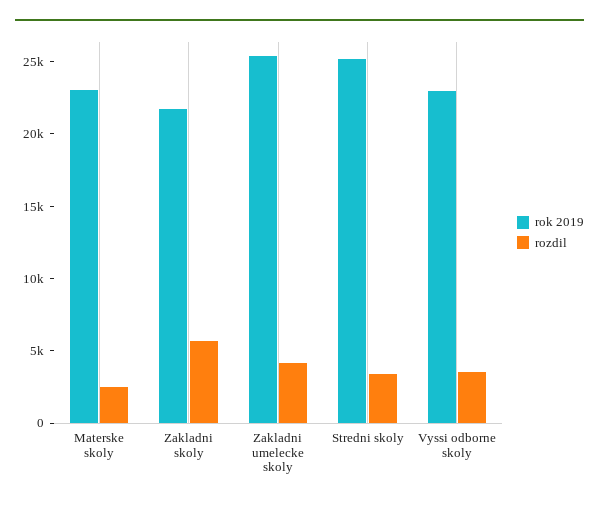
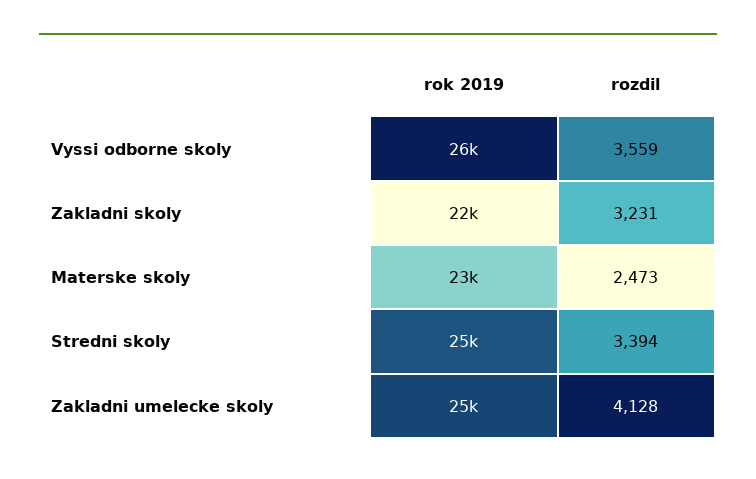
  {
    "rok 2019": {
      "Materske skoly": 23000,
      "Zakladni skoly": 22000,
      "Zakladni umelecke skoly": 25000,
      "Stredni skoly": 25000,
-     "Vyssi odborne skoly": 23000
+     "Vyssi odborne skoly": 26000
    },
    "rozdil": {
      "Materske skoly": 2473,
-     "Zakladni skoly": 6000,
+     "Zakladni skoly": 3231,
      "Zakladni umelecke skoly": 4128,
      "Stredni skoly": 3394,
      "Vyssi odborne skoly": 3559
    }
  }

